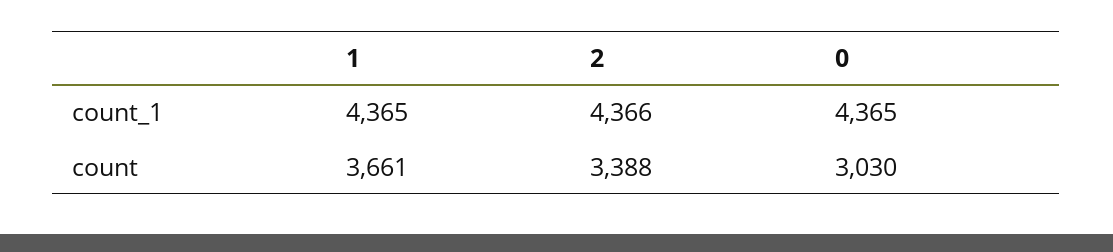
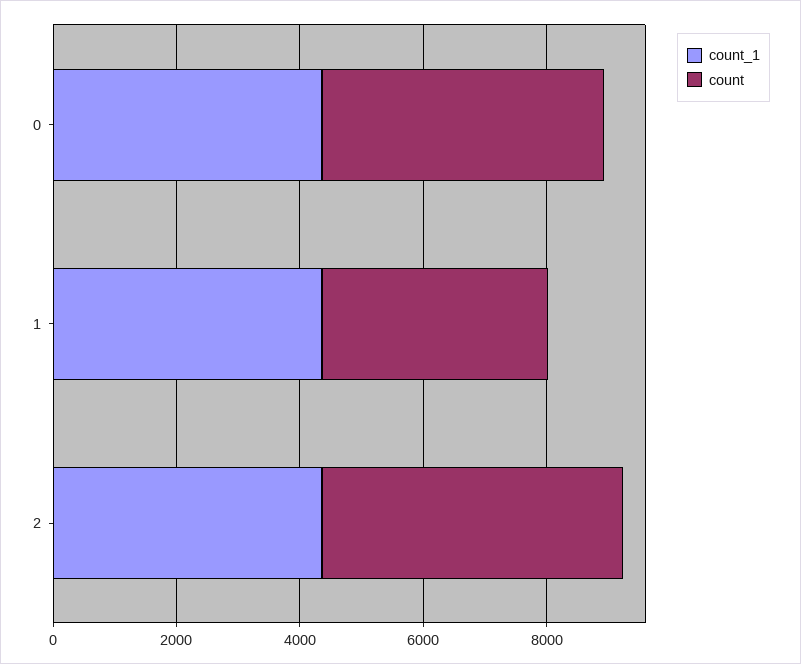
  {
    "count_1": {
      "1": 4365,
      "2": 4366,
      "0": 4365
    },
    "count": {
      "1": 3661,
-     "2": 3388,
+     "2": 5000,
-     "0": 3030
+     "0": 4500
    }
  }

